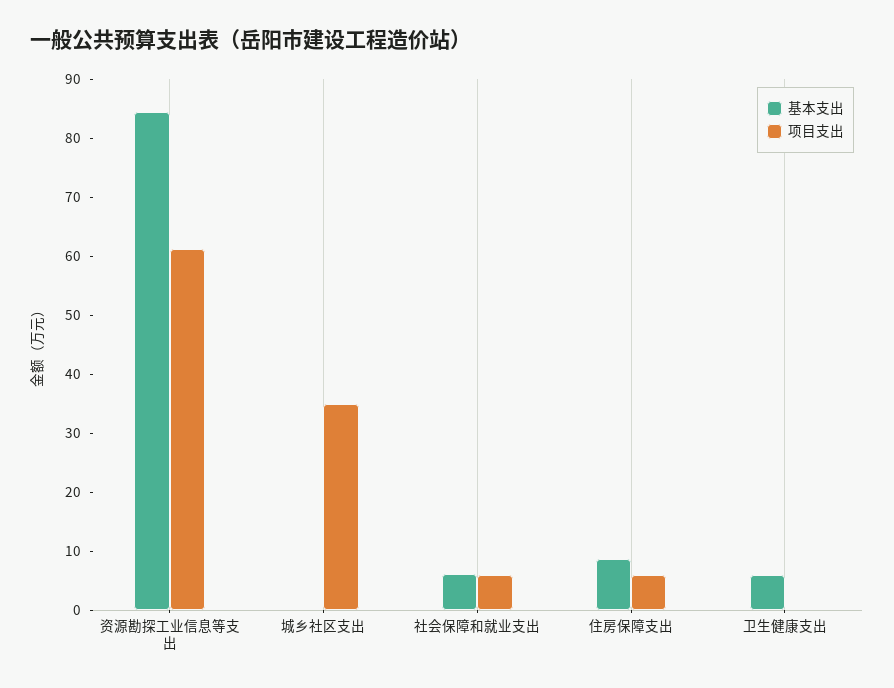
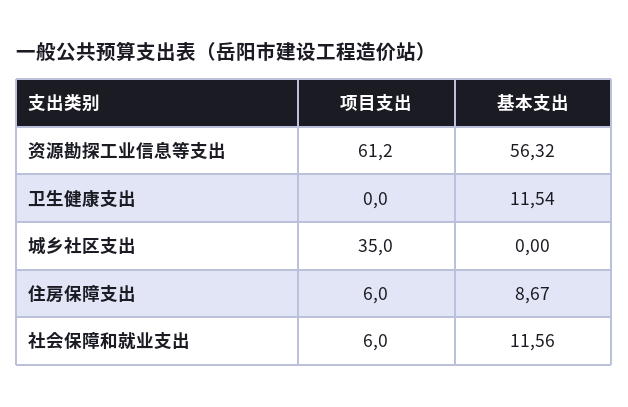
  {
    "基本支出": {
-     "资源勘探工业信息等支出": 84,
+     "资源勘探工业信息等支出": 56.32,
      "城乡社区支出": 0,
-     "社会保障和就业支出": 6,
+     "社会保障和就业支出": 11.56,
      "住房保障支出": 8.67,
-     "卫生健康支出": 6
+     "卫生健康支出": 11.54
    },
    "项目支出": {
      "资源勘探工业信息等支出": 61.2,
      "城乡社区支出": 35,
      "社会保障和就业支出": 6,
      "住房保障支出": 6,
      "卫生健康支出": 0
    }
  }

